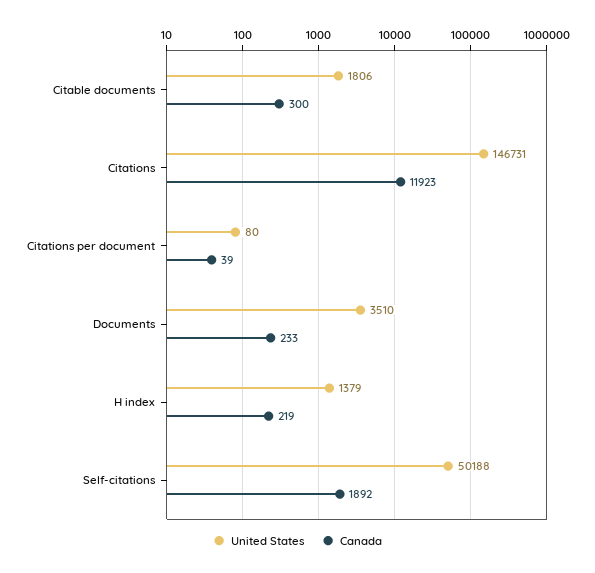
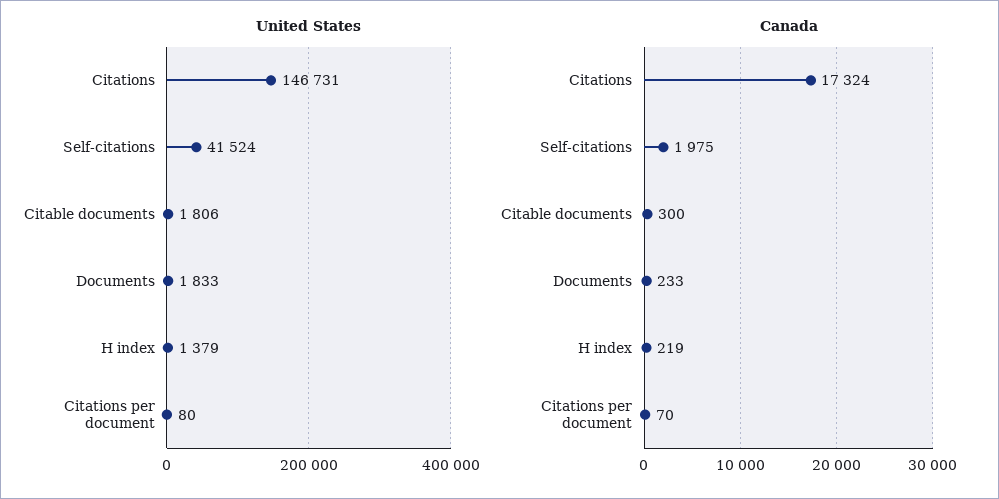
  {
    "United States": {
      "Citable documents": 1806,
      "Citations": 146731,
      "Citations per document": 80,
-     "Documents": 3510,
+     "Documents": 1833,
      "H index": 1379,
-     "Self-citations": 50188
+     "Self-citations": 41524
    },
    "Canada": {
      "Citable documents": 300,
-     "Citations": 11923,
+     "Citations": 17324,
-     "Citations per document": 39,
+     "Citations per document": 70,
      "Documents": 233,
      "H index": 219,
-     "Self-citations": 1892
+     "Self-citations": 1975
    }
  }

